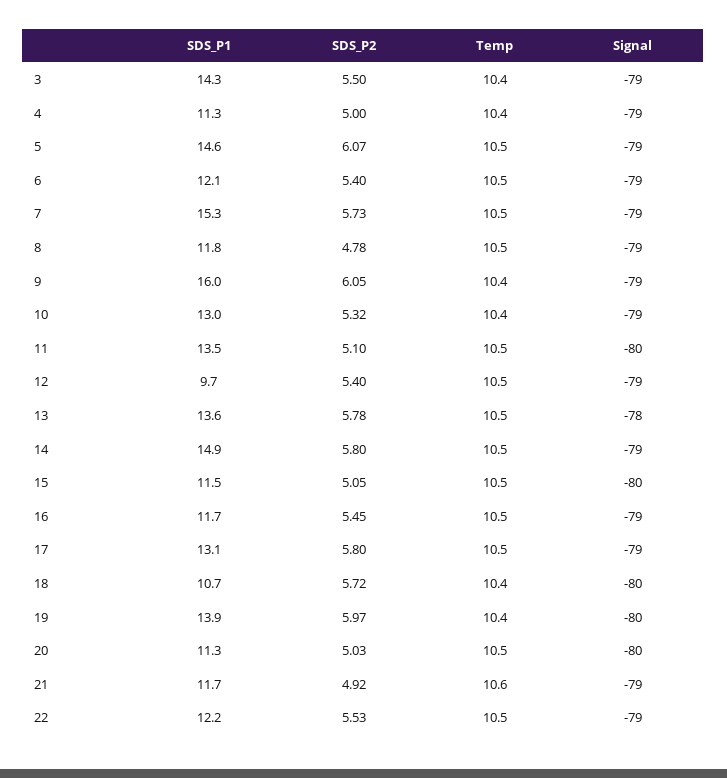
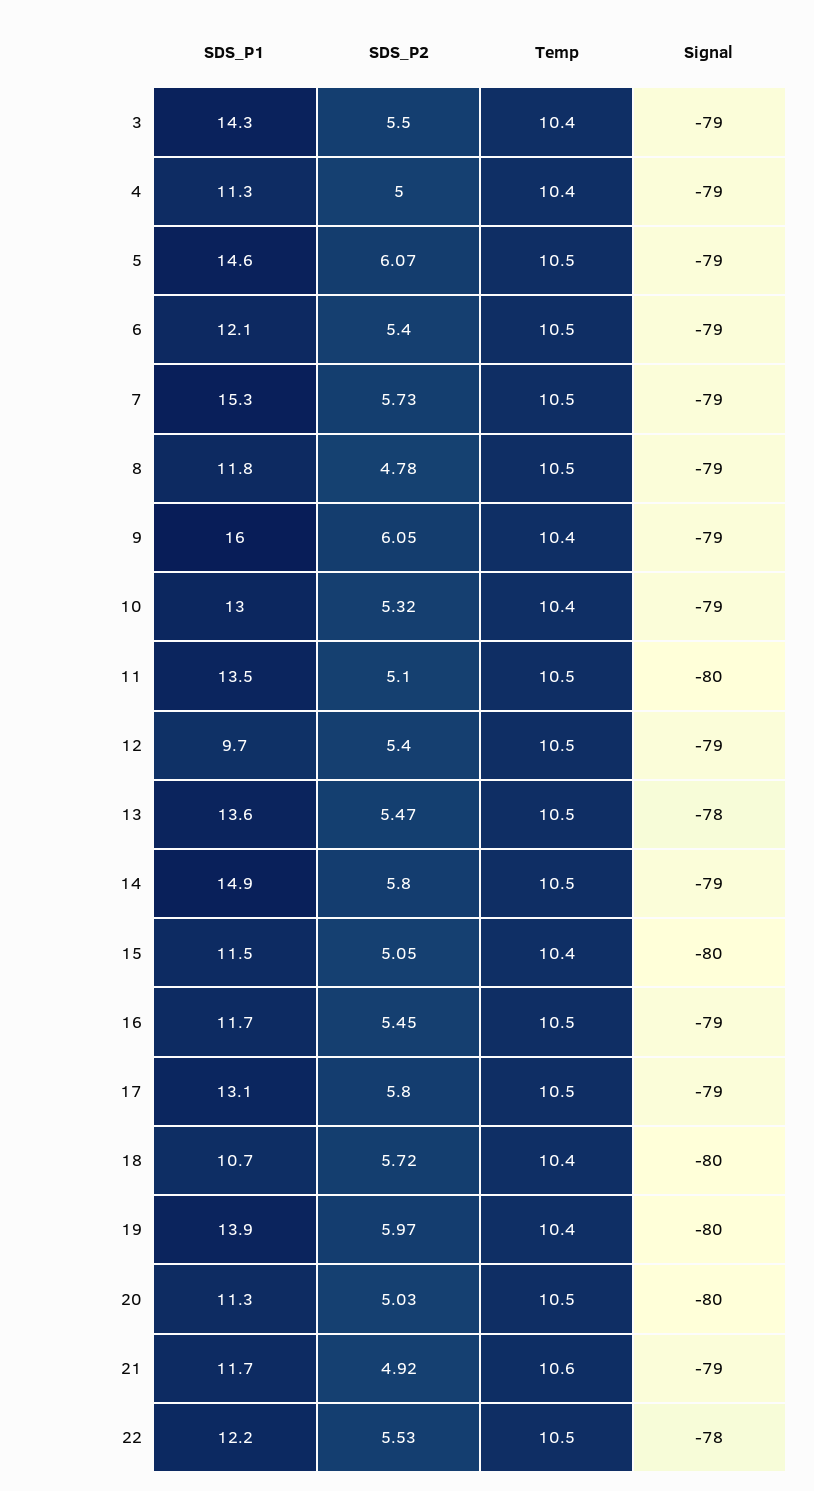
  {
    "SDS_P1": {
      "3": 14.3,
      "4": 11.3,
      "5": 14.6,
      "6": 12.1,
      "7": 15.3,
      "8": 11.8,
      "9": 16,
      "10": 13,
      "11": 13.5,
      "12": 9.7,
      "13": 13.6,
      "14": 14.9,
      "15": 11.5,
      "16": 11.7,
      "17": 13.1,
      "18": 10.7,
      "19": 13.9,
      "20": 11.3,
      "21": 11.7,
      "22": 12.2
    },
    "SDS_P2": {
      "3": 5.5,
      "4": 5,
      "5": 6.07,
      "6": 5.4,
      "7": 5.73,
      "8": 4.78,
      "9": 6.05,
      "10": 5.32,
      "11": 5.1,
      "12": 5.4,
-     "13": 5.78,
+     "13": 5.47,
      "14": 5.8,
      "15": 5.05,
      "16": 5.45,
      "17": 5.8,
      "18": 5.72,
      "19": 5.97,
      "20": 5.03,
      "21": 4.92,
      "22": 5.53
    },
    "Temp": {
      "3": 10.4,
      "4": 10.4,
      "5": 10.5,
      "6": 10.5,
      "7": 10.5,
      "8": 10.5,
      "9": 10.4,
      "10": 10.4,
      "11": 10.5,
      "12": 10.5,
      "13": 10.5,
      "14": 10.5,
-     "15": 10.5,
+     "15": 10.4,
      "16": 10.5,
      "17": 10.5,
      "18": 10.4,
      "19": 10.4,
      "20": 10.5,
      "21": 10.6,
      "22": 10.5
    },
    "Signal": {
      "3": -79,
      "4": -79,
      "5": -79,
      "6": -79,
      "7": -79,
      "8": -79,
      "9": -79,
      "10": -79,
      "11": -80,
      "12": -79,
      "13": -78,
      "14": -79,
      "15": -80,
      "16": -79,
      "17": -79,
      "18": -80,
      "19": -80,
      "20": -80,
      "21": -79,
-     "22": -79
+     "22": -78
    }
  }

